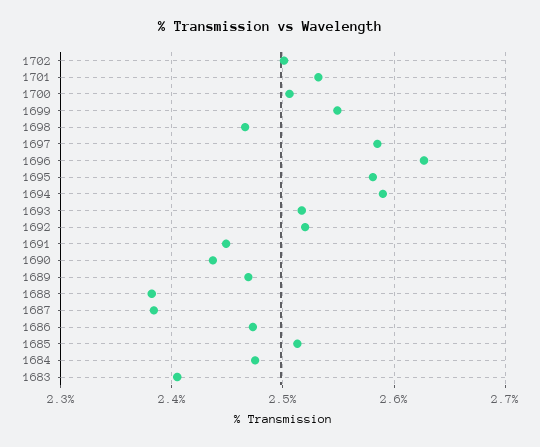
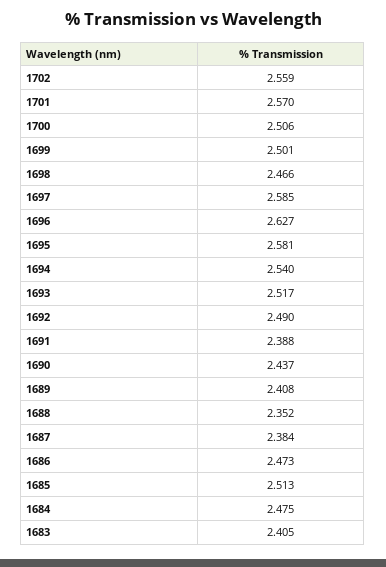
  {
-   "1702": 2.5,
+   "1702": 2.559,
-   "1701": 2.53,
+   "1701": 2.57,
    "1700": 2.506,
-   "1699": 2.55,
+   "1699": 2.501,
    "1698": 2.466,
    "1697": 2.585,
    "1696": 2.627,
    "1695": 2.581,
-   "1694": 2.59,
+   "1694": 2.54,
    "1693": 2.517,
-   "1692": 2.52,
+   "1692": 2.49,
-   "1691": 2.45,
+   "1691": 2.388,
    "1690": 2.437,
-   "1689": 2.47,
+   "1689": 2.408,
-   "1688": 2.38,
+   "1688": 2.352,
    "1687": 2.384,
    "1686": 2.473,
    "1685": 2.513,
    "1684": 2.475,
    "1683": 2.405
  }

